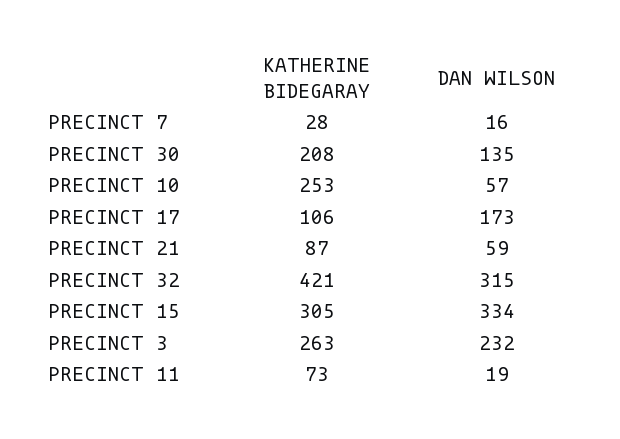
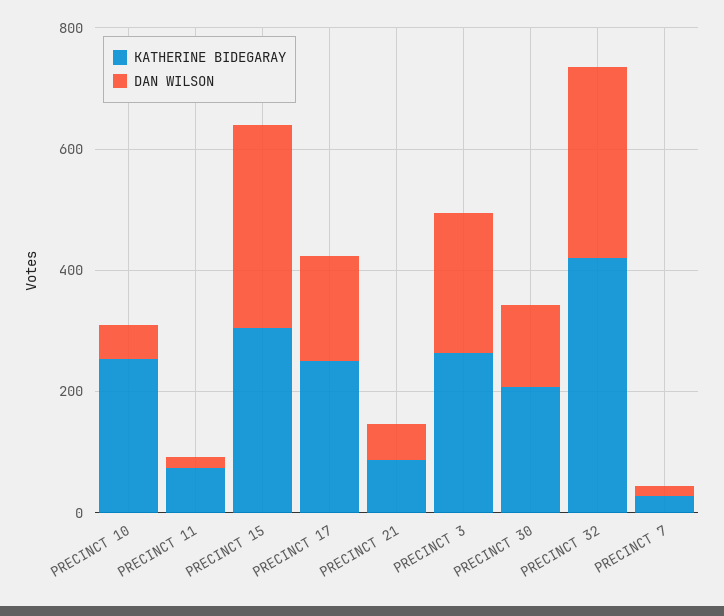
  {
    "KATHERINE BIDEGARAY": {
      "PRECINCT 7": 28,
      "PRECINCT 30": 208,
      "PRECINCT 10": 253,
-     "PRECINCT 17": 106,
+     "PRECINCT 17": 250,
      "PRECINCT 21": 87,
      "PRECINCT 32": 421,
      "PRECINCT 15": 305,
      "PRECINCT 3": 263,
      "PRECINCT 11": 73
    },
    "DAN WILSON": {
      "PRECINCT 7": 16,
      "PRECINCT 30": 135,
      "PRECINCT 10": 57,
      "PRECINCT 17": 173,
      "PRECINCT 21": 59,
      "PRECINCT 32": 315,
      "PRECINCT 15": 334,
      "PRECINCT 3": 232,
      "PRECINCT 11": 19
    }
  }

